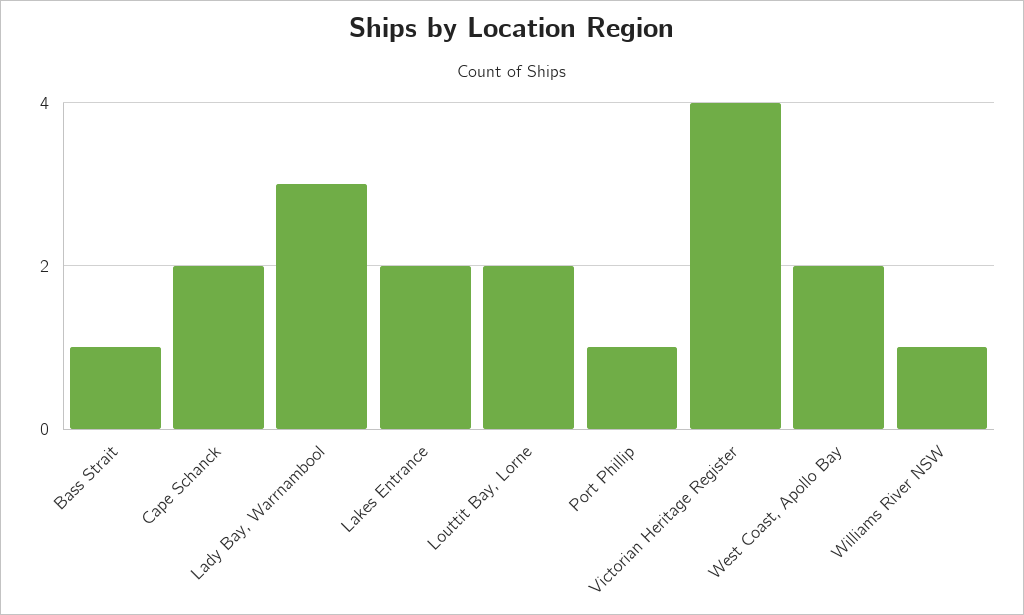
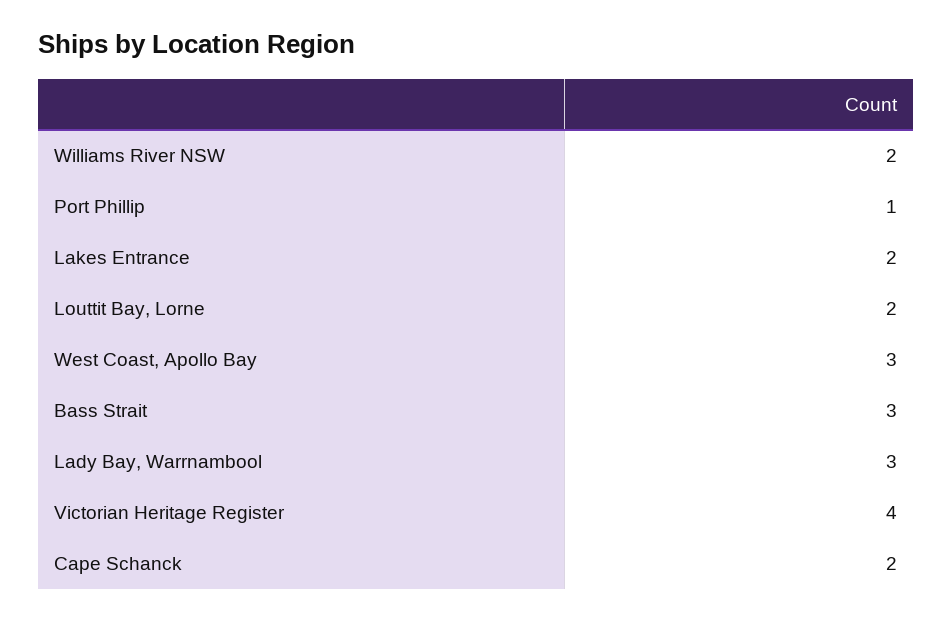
  {
-   "Bass Strait": 1,
+   "Bass Strait": 3,
    "Cape Schanck": 2,
    "Lady Bay, Warrnambool": 3,
    "Lakes Entrance": 2,
    "Louttit Bay, Lorne": 2,
    "Port Phillip": 1,
    "Victorian Heritage Register": 4,
-   "West Coast, Apollo Bay": 2,
+   "West Coast, Apollo Bay": 3,
-   "Williams River NSW": 1
+   "Williams River NSW": 2
  }

